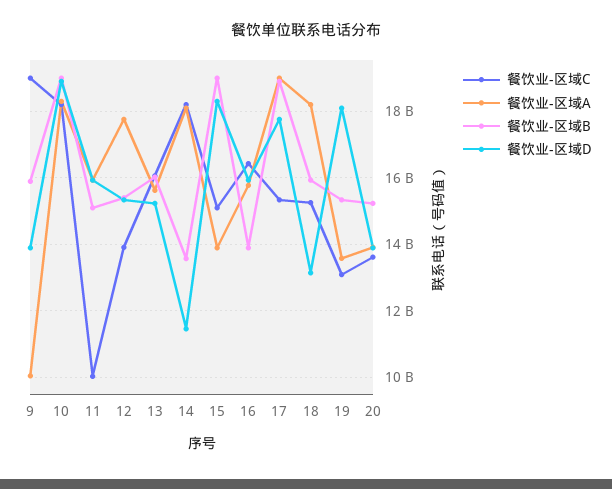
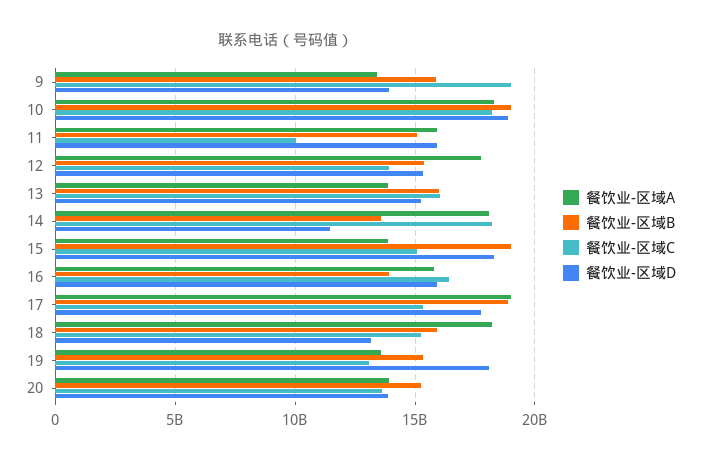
  {
    "餐饮业-区域C": {
      "9": 19000000000,
      "10": 18200000000,
      "11": 10000000000,
      "12": 14000000000,
      "13": 16000000000,
      "14": 18200000000,
      "15": 15000000000,
      "16": 16400000000,
      "17": 15400000000,
      "18": 15200000000,
      "19": 13000000000,
      "20": 13600000000
    },
    "餐饮业-区域A": {
-     "9": 10000000000,
+     "9": 13500000000,
      "10": 18200000000,
      "11": 16000000000,
      "12": 17800000000,
-     "13": 15600000000,
+     "13": 14000000000,
      "14": 18000000000,
      "15": 13800000000,
      "16": 15800000000,
      "17": 19000000000,
      "18": 18200000000,
      "19": 13600000000,
      "20": 14000000000
    },
    "餐饮业-区域B": {
      "9": 15800000000,
      "10": 19000000000,
      "11": 15000000000,
      "12": 15400000000,
      "13": 16000000000,
      "14": 13600000000,
      "15": 19000000000,
      "16": 13800000000,
      "17": 18800000000,
      "18": 16000000000,
      "19": 15400000000,
      "20": 15200000000
    },
    "餐饮业-区域D": {
      "9": 13800000000,
      "10": 18800000000,
      "11": 16000000000,
      "12": 15400000000,
      "13": 15200000000,
      "14": 11400000000,
      "15": 18200000000,
      "16": 16000000000,
      "17": 17800000000,
      "18": 13200000000,
      "19": 18000000000,
      "20": 13800000000
    }
  }

